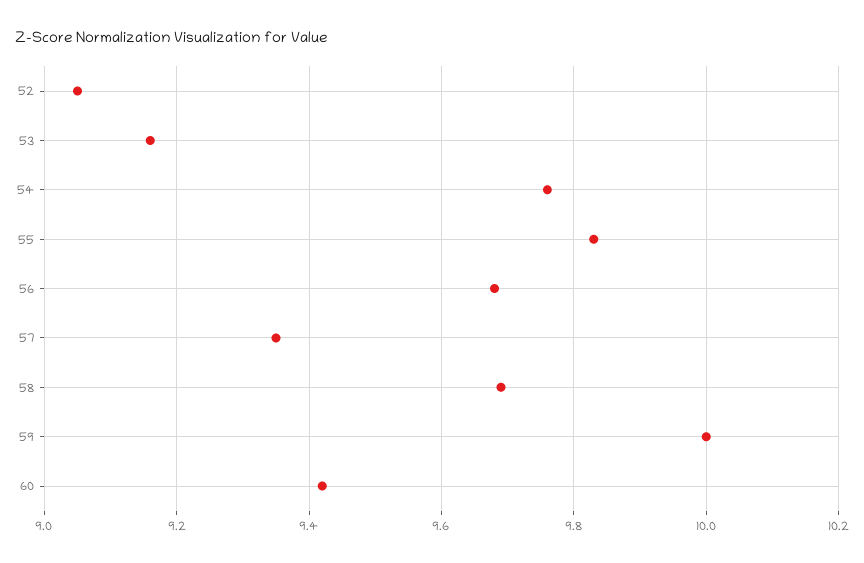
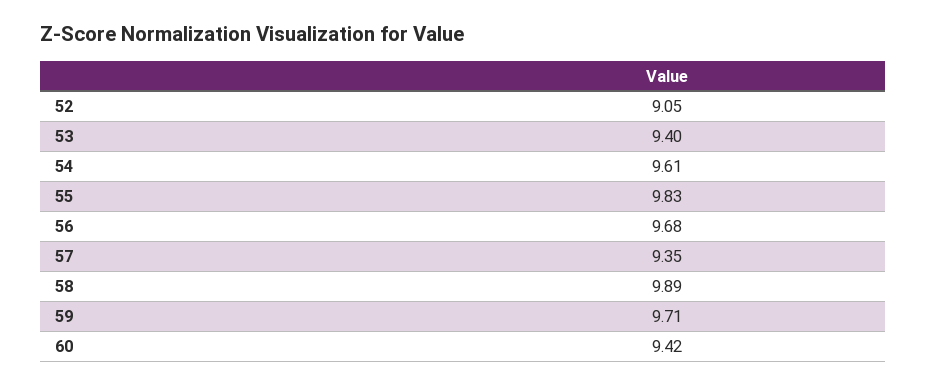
  {
    "52": 9.05,
-   "53": 9.15,
+   "53": 9.4,
-   "54": 9.75,
+   "54": 9.61,
    "55": 9.83,
    "56": 9.68,
    "57": 9.35,
-   "58": 9.7,
+   "58": 9.89,
-   "59": 10,
+   "59": 9.71,
    "60": 9.42
  }

